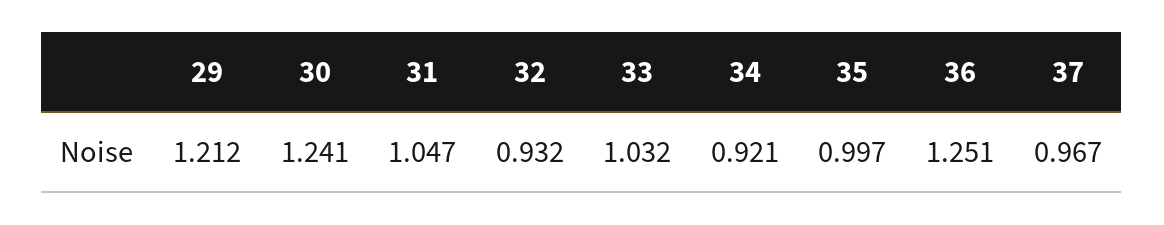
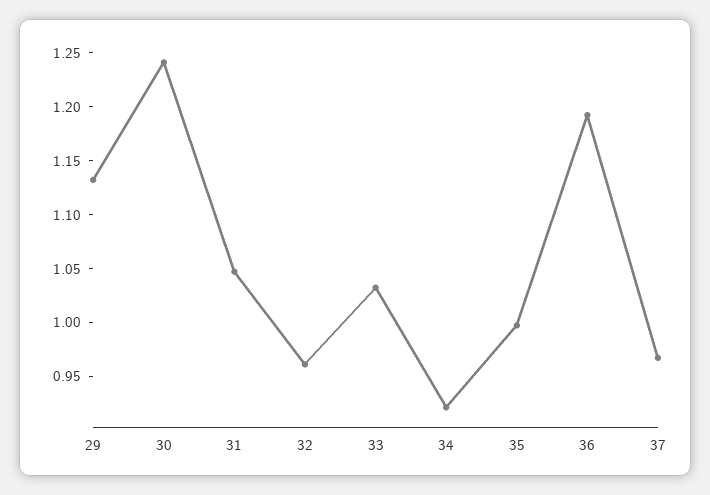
  {
-   "29": 1.212,
+   "29": 1.13,
    "30": 1.241,
    "31": 1.047,
-   "32": 0.932,
+   "32": 0.96,
    "33": 1.032,
    "34": 0.921,
    "35": 0.997,
-   "36": 1.251,
+   "36": 1.19,
    "37": 0.967
  }

